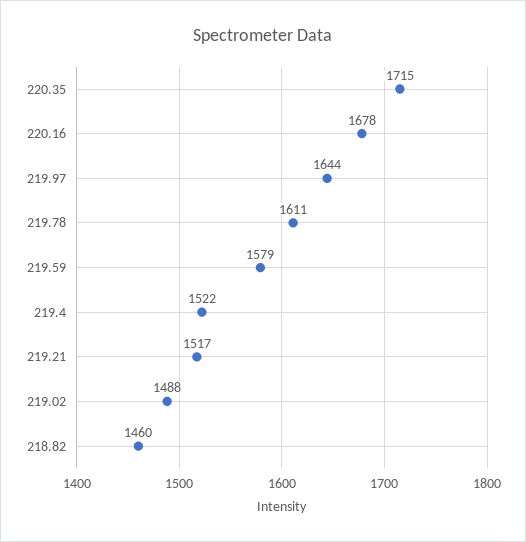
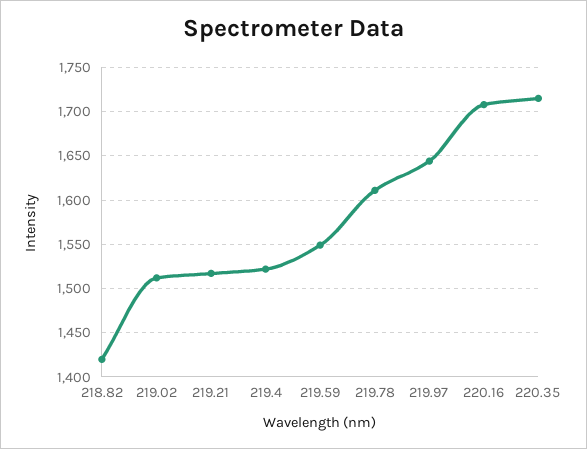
  {
    "220.35": 1715,
-   "220.16": 1678,
+   "220.16": 1710,
    "219.97": 1644,
    "219.78": 1611,
-   "219.59": 1579,
+   "219.59": 1550,
    "219.4": 1522,
    "219.21": 1517,
-   "219.02": 1488,
+   "219.02": 1510,
-   "218.82": 1460
+   "218.82": 1420
  }

